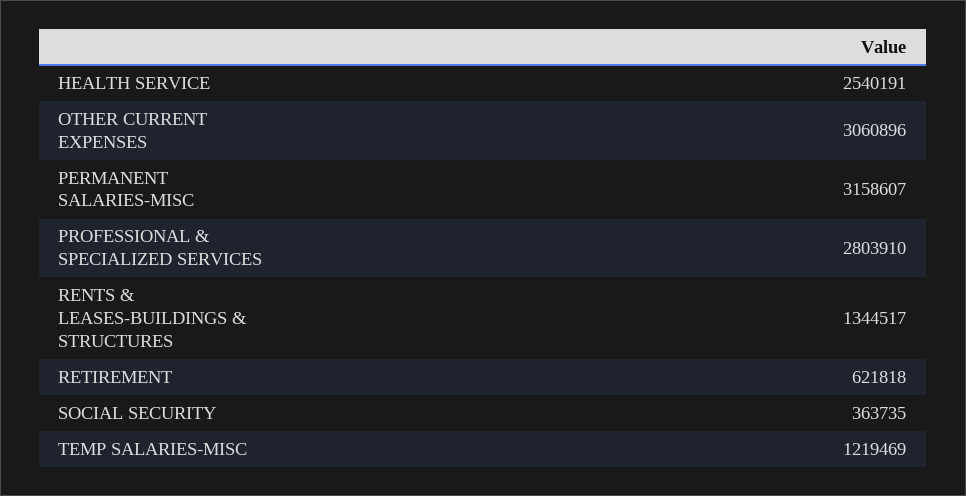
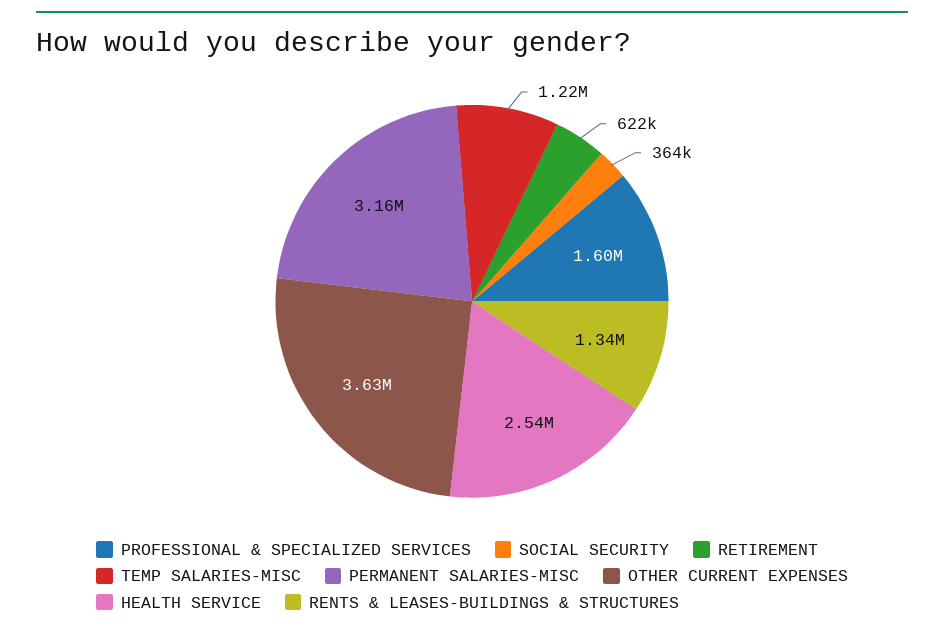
  {
    "HEALTH SERVICE": 2540191,
-   "OTHER CURRENT EXPENSES": 3060896,
+   "OTHER CURRENT EXPENSES": 3630000,
    "PERMANENT SALARIES-MISC": 3158607,
-   "PROFESSIONAL & SPECIALIZED SERVICES": 2803910,
+   "PROFESSIONAL & SPECIALIZED SERVICES": 1600000,
    "RENTS & LEASES-BUILDINGS & STRUCTURES": 1344517,
    "RETIREMENT": 621818,
    "SOCIAL SECURITY": 363735,
    "TEMP SALARIES-MISC": 1219469
  }

